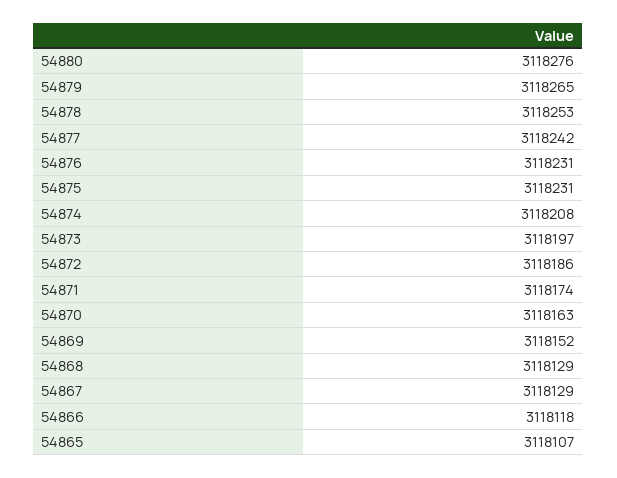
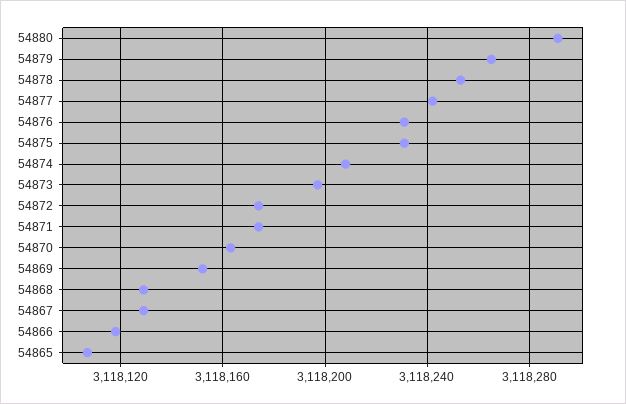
  {
-   "54880": 3118276,
+   "54880": 3118290,
    "54879": 3118265,
    "54878": 3118253,
    "54877": 3118242,
    "54876": 3118231,
    "54875": 3118231,
    "54874": 3118208,
    "54873": 3118197,
-   "54872": 3118186,
+   "54872": 3118175,
    "54871": 3118174,
    "54870": 3118163,
    "54869": 3118152,
    "54868": 3118129,
    "54867": 3118129,
    "54866": 3118118,
    "54865": 3118107
  }

